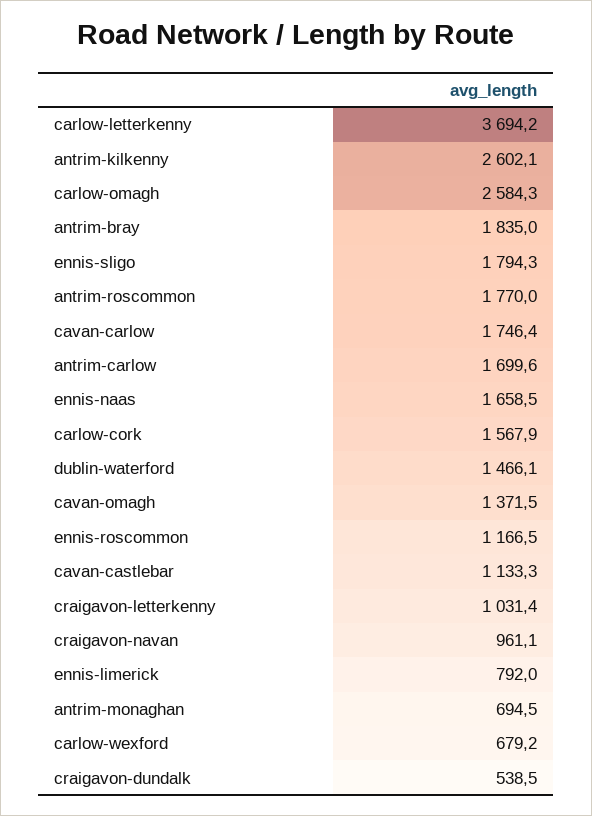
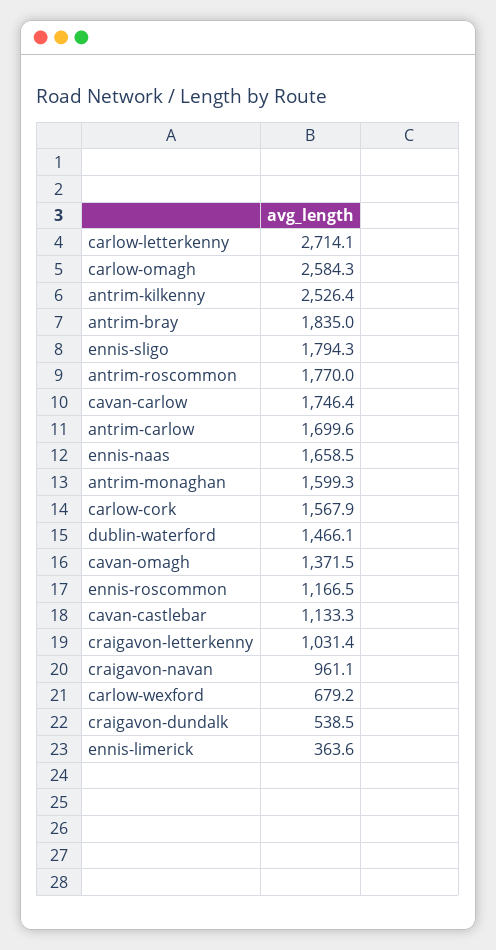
  {
-   "carlow-letterkenny": 3694.2,
+   "carlow-letterkenny": 2714.1,
-   "antrim-kilkenny": 2602.1,
+   "antrim-kilkenny": 2526.4,
    "carlow-omagh": 2584.3,
    "antrim-bray": 1835,
    "ennis-sligo": 1794.3,
    "antrim-roscommon": 1770,
    "cavan-carlow": 1746.4,
    "antrim-carlow": 1699.6,
    "ennis-naas": 1658.5,
    "carlow-cork": 1567.9,
    "dublin-waterford": 1466.1,
    "cavan-omagh": 1371.5,
    "ennis-roscommon": 1166.5,
    "cavan-castlebar": 1133.3,
    "craigavon-letterkenny": 1031.4,
    "craigavon-navan": 961.1,
-   "ennis-limerick": 792,
+   "ennis-limerick": 363.6,
-   "antrim-monaghan": 694.5,
+   "antrim-monaghan": 1599.3,
    "carlow-wexford": 679.2,
    "craigavon-dundalk": 538.5
  }

